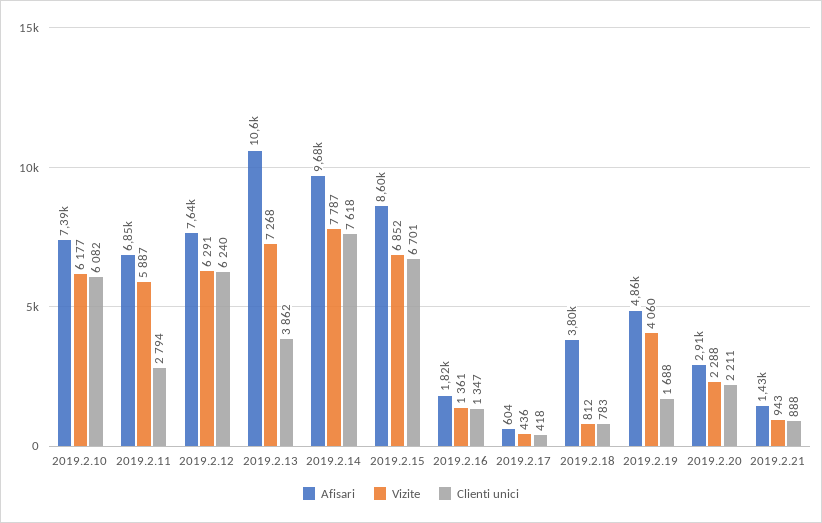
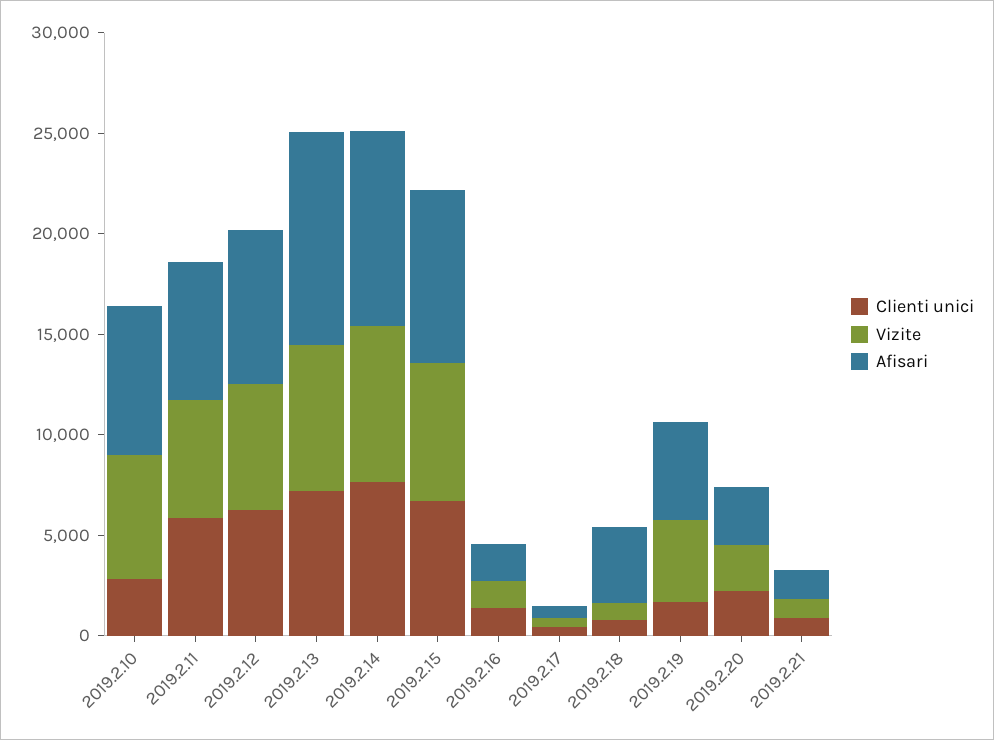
  {
    "Afisari": {
      "2019.2.10": 7390,
      "2019.2.11": 6850,
      "2019.2.12": 7640,
      "2019.2.13": 10600,
      "2019.2.14": 9680,
      "2019.2.15": 8600,
      "2019.2.16": 1820,
      "2019.2.17": 604,
      "2019.2.18": 3800,
      "2019.2.19": 4860,
      "2019.2.20": 2910,
      "2019.2.21": 1430
    },
    "Vizite": {
      "2019.2.10": 6177,
      "2019.2.11": 5887,
      "2019.2.12": 6291,
      "2019.2.13": 7268,
      "2019.2.14": 7787,
      "2019.2.15": 6852,
      "2019.2.16": 1361,
      "2019.2.17": 436,
      "2019.2.18": 812,
      "2019.2.19": 4060,
      "2019.2.20": 2288,
      "2019.2.21": 943
    },
    "Clienti unici": {
-     "2019.2.10": 6082,
+     "2019.2.10": 3000,
-     "2019.2.11": 2794,
+     "2019.2.11": 6000,
      "2019.2.12": 6240,
-     "2019.2.13": 3862,
+     "2019.2.13": 7000,
      "2019.2.14": 7618,
      "2019.2.15": 6701,
      "2019.2.16": 1347,
      "2019.2.17": 418,
      "2019.2.18": 783,
      "2019.2.19": 1688,
      "2019.2.20": 2211,
      "2019.2.21": 888
    }
  }

